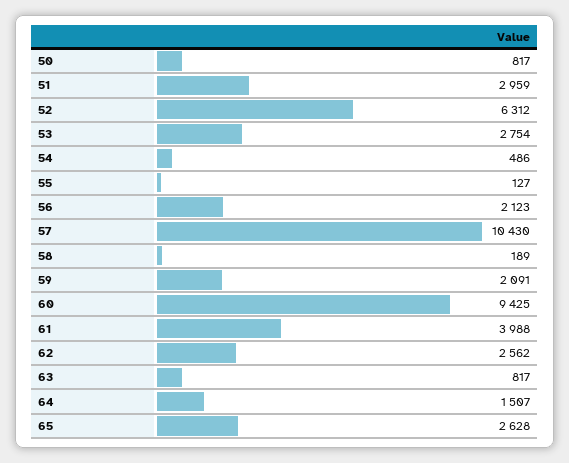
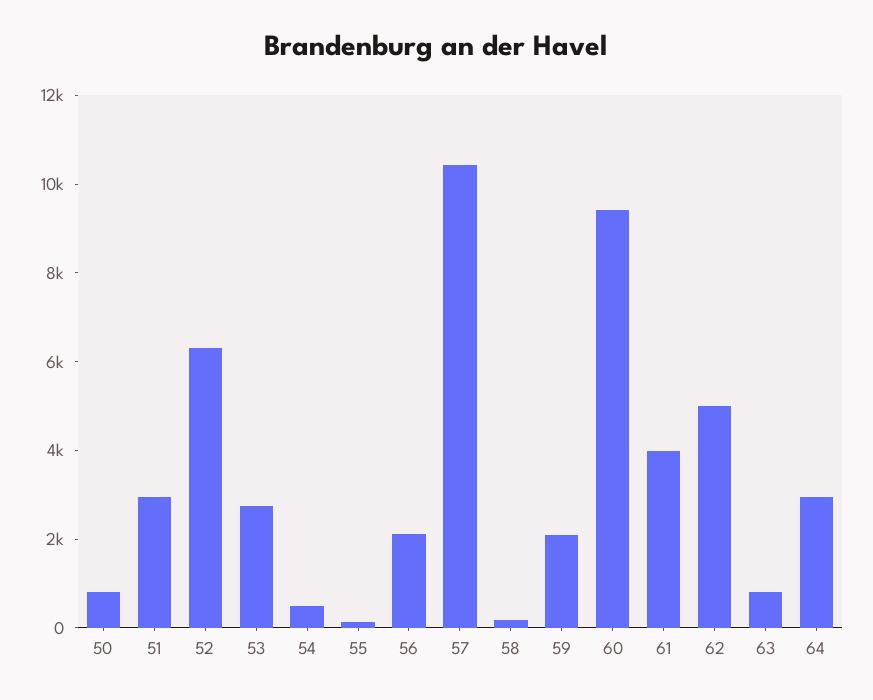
  {
    "50": 817,
    "51": 2959,
    "52": 6312,
    "53": 2754,
    "54": 486,
    "55": 127,
    "56": 2123,
    "57": 10430,
    "58": 189,
    "59": 2091,
    "60": 9425,
    "61": 3988,
-   "62": 2562,
+   "62": 5000,
    "63": 817,
-   "64": 1507,
+   "64": 3000
-   "65": 2628
  }

